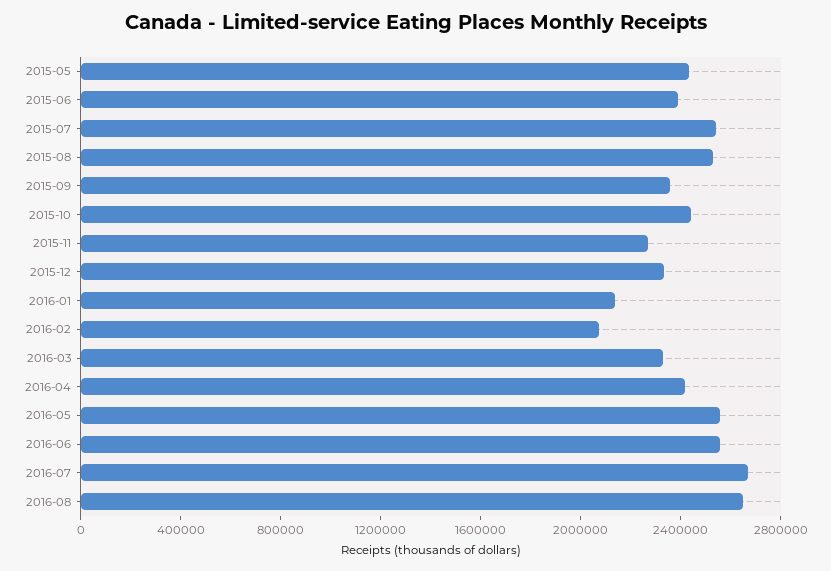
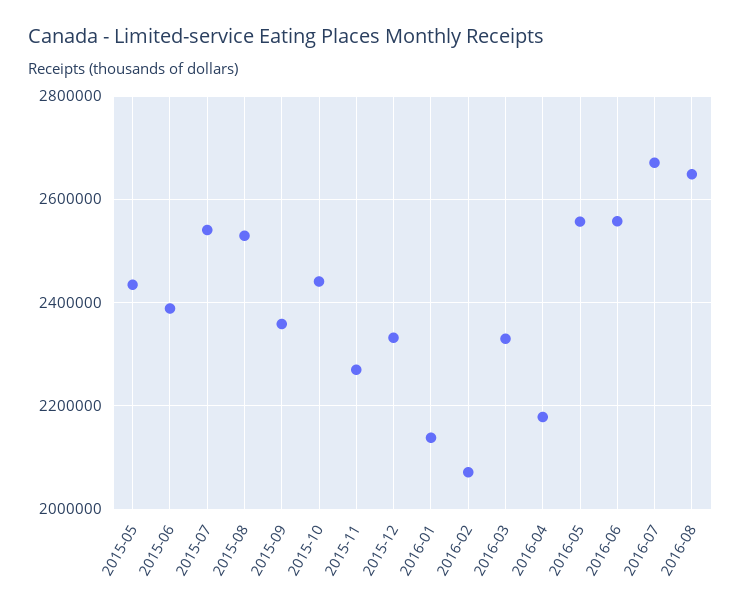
  {
    "2015-05": 2440000,
    "2015-06": 2380000,
    "2015-07": 2540000,
    "2015-08": 2520000,
    "2015-09": 2360000,
    "2015-10": 2440000,
    "2015-11": 2260000,
    "2015-12": 2340000,
    "2016-01": 2140000,
    "2016-02": 2080000,
    "2016-03": 2320000,
-   "2016-04": 2400000,
+   "2016-04": 2180000,
    "2016-05": 2560000,
    "2016-06": 2560000,
    "2016-07": 2680000,
    "2016-08": 2640000
  }

